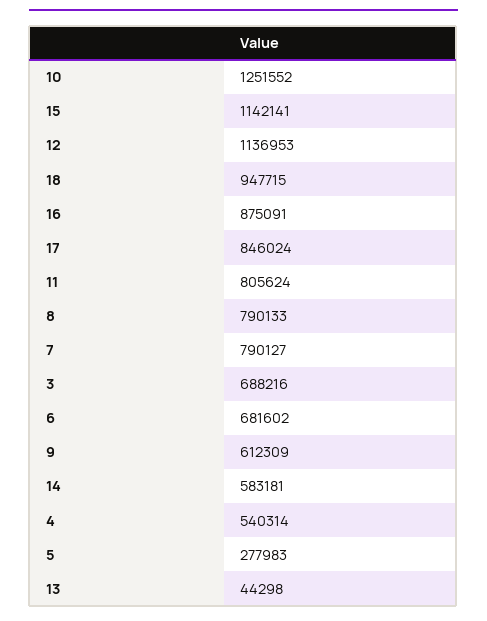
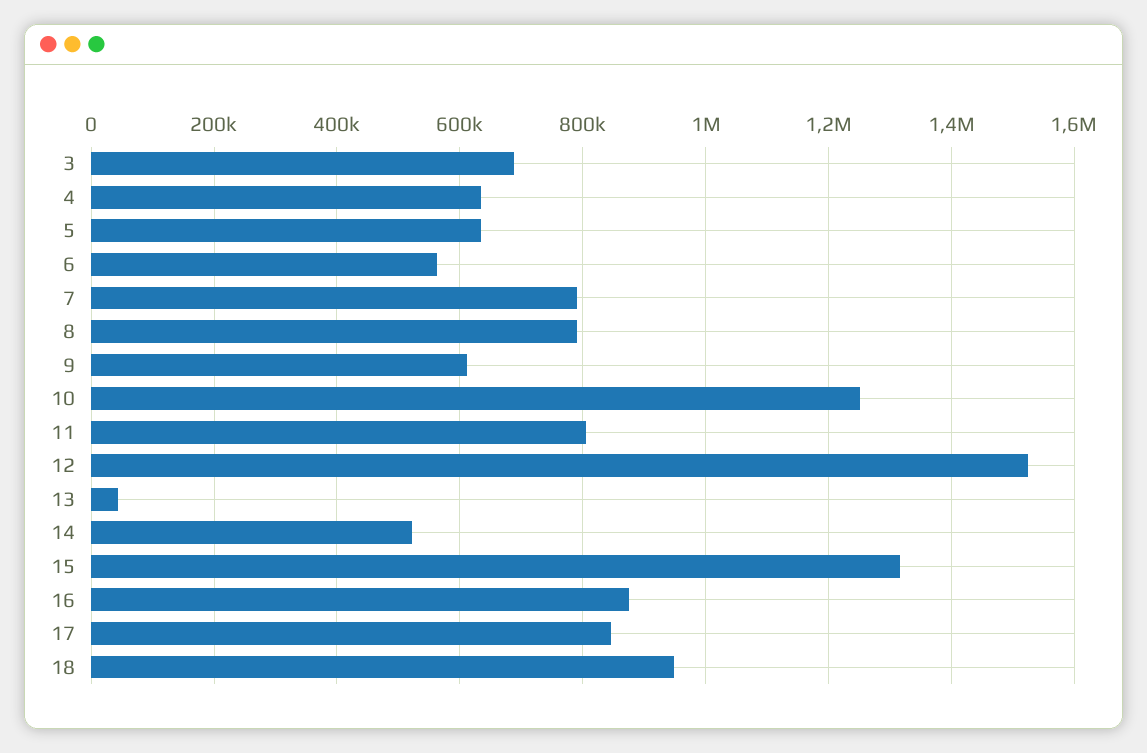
  {
    "10": 1251552,
-   "15": 1142141,
+   "15": 1320000,
-   "12": 1136953,
+   "12": 1520000,
    "18": 947715,
    "16": 875091,
    "17": 846024,
    "11": 805624,
    "8": 790133,
    "7": 790127,
    "3": 688216,
-   "6": 681602,
+   "6": 560000,
    "9": 612309,
-   "14": 583181,
+   "14": 520000,
-   "4": 540314,
+   "4": 640000,
-   "5": 277983,
+   "5": 640000,
    "13": 44298
  }

